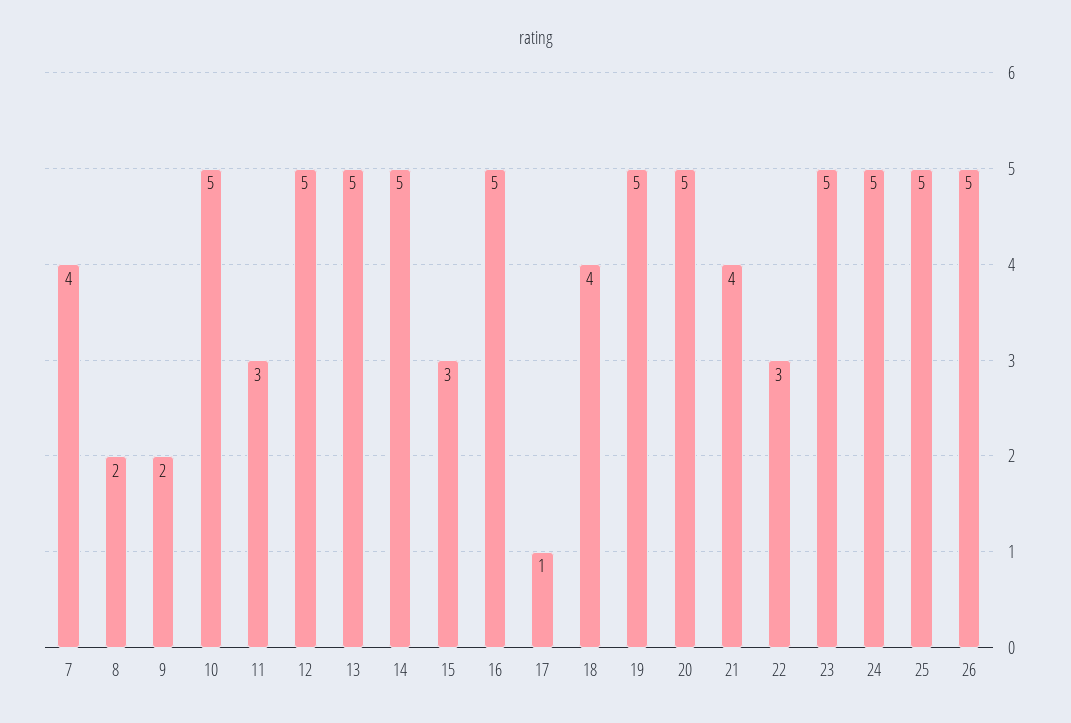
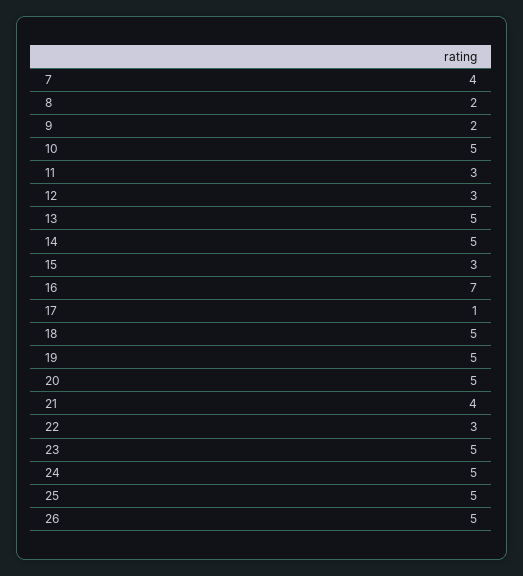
  {
    "7": 4,
    "8": 2,
    "9": 2,
    "10": 5,
    "11": 3,
-   "12": 5,
+   "12": 3,
    "13": 5,
    "14": 5,
    "15": 3,
-   "16": 5,
+   "16": 7,
    "17": 1,
-   "18": 4,
+   "18": 5,
    "19": 5,
    "20": 5,
    "21": 4,
    "22": 3,
    "23": 5,
    "24": 5,
    "25": 5,
    "26": 5
  }

